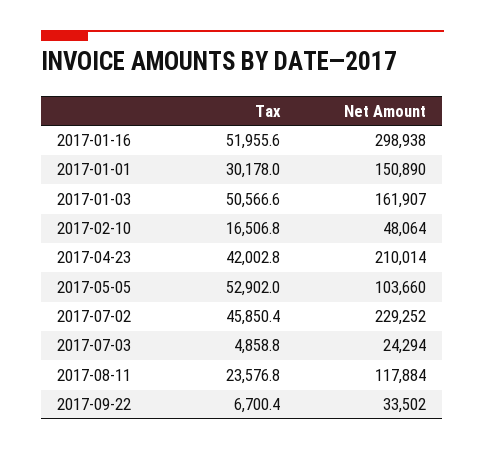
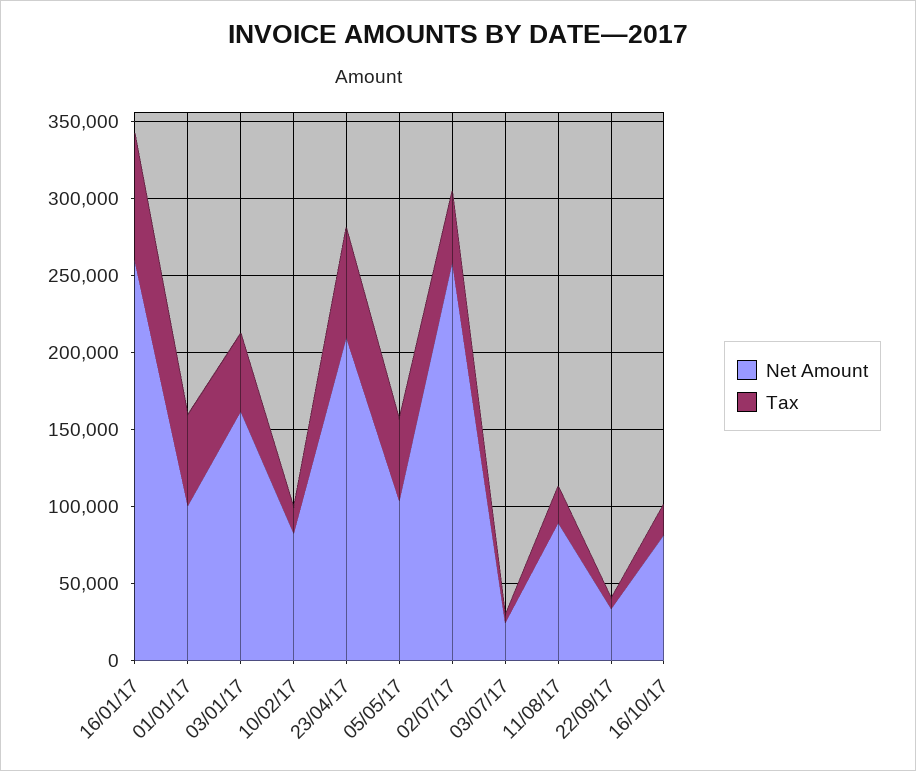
  {
    "Tax": {
-     "2017-01-16": 51955.6,
+     "2017-01-16": 80000,
-     "2017-01-01": 30178,
+     "2017-01-01": 60000,
      "2017-01-03": 50566.6,
      "2017-02-10": 16506.8,
-     "2017-04-23": 42002.8,
+     "2017-04-23": 70000,
      "2017-05-05": 52902,
      "2017-07-02": 45850.4,
      "2017-07-03": 4858.8,
      "2017-08-11": 23576.8,
-     "2017-09-22": 6700.4
+     "2017-09-22": 6700.4,
+     "16/10/17": 20000
    },
    "Net Amount": {
-     "2017-01-16": 298938,
+     "2017-01-16": 260000,
-     "2017-01-01": 150890,
+     "2017-01-01": 100000,
      "2017-01-03": 161907,
-     "2017-02-10": 48064,
+     "2017-02-10": 80000,
      "2017-04-23": 210014,
      "2017-05-05": 103660,
-     "2017-07-02": 229252,
+     "2017-07-02": 260000,
      "2017-07-03": 24294,
-     "2017-08-11": 117884,
+     "2017-08-11": 90000,
-     "2017-09-22": 33502
+     "2017-09-22": 33502,
+     "16/10/17": 80000
    }
  }

